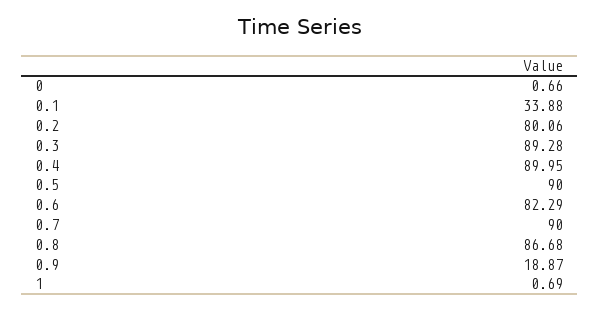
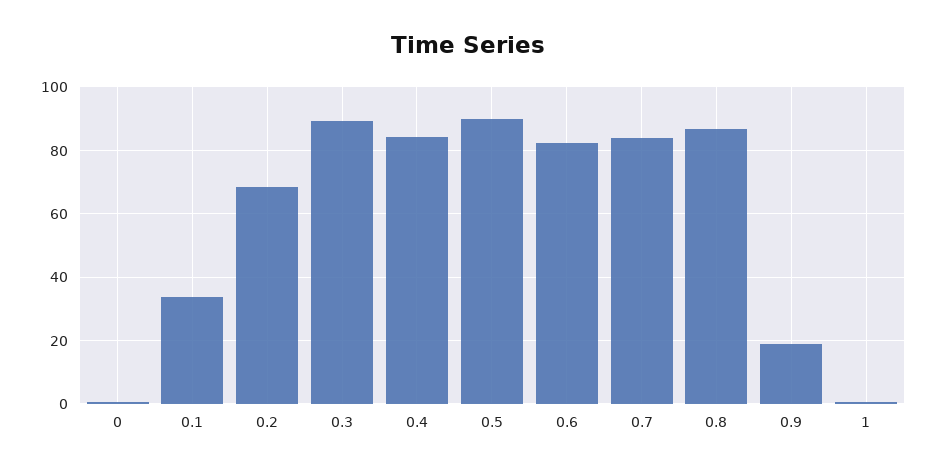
  {
    "0": 0.66,
    "0.1": 33.88,
-   "0.2": 80.06,
+   "0.2": 68,
    "0.3": 89.28,
-   "0.4": 89.95,
+   "0.4": 84,
    "0.5": 90,
    "0.6": 82.29,
-   "0.7": 90,
+   "0.7": 84,
    "0.8": 86.68,
    "0.9": 18.87,
    "1": 0.69
  }

